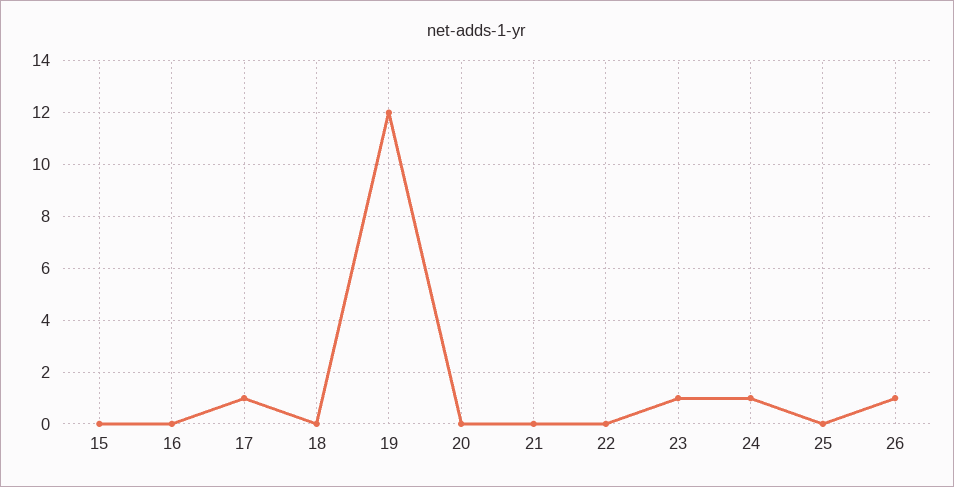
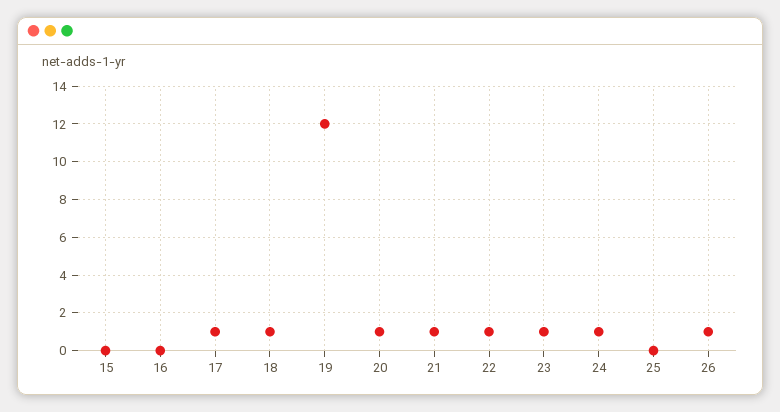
  {
    "15": 0,
    "16": 0,
    "17": 1,
-   "18": 0,
+   "18": 1,
    "19": 12,
-   "20": 0,
+   "20": 1,
-   "21": 0,
+   "21": 1,
-   "22": 0,
+   "22": 1,
    "23": 1,
    "24": 1,
    "25": 0,
    "26": 1
  }

